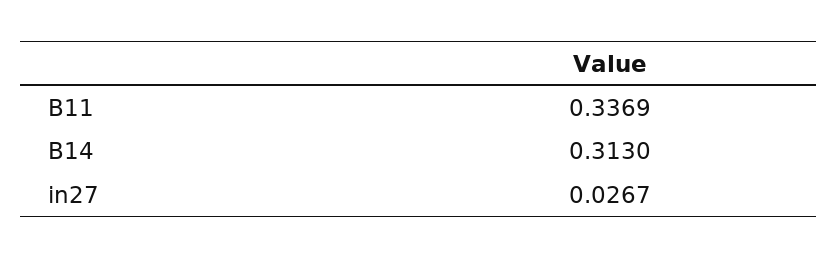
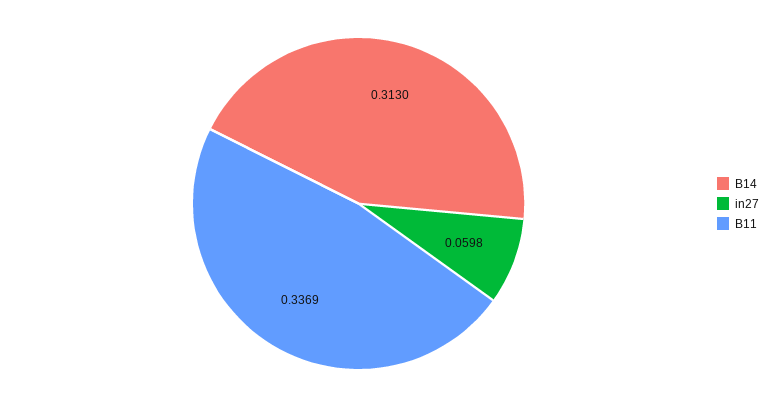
  {
    "B11": 0.3369,
    "B14": 0.313,
-   "in27": 0.0267
+   "in27": 0.0598
  }

